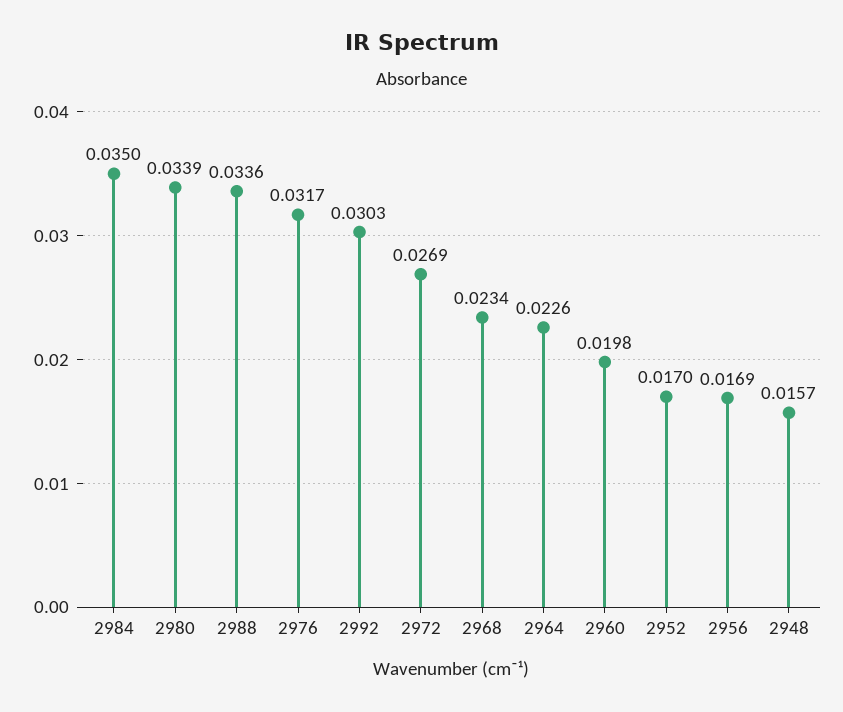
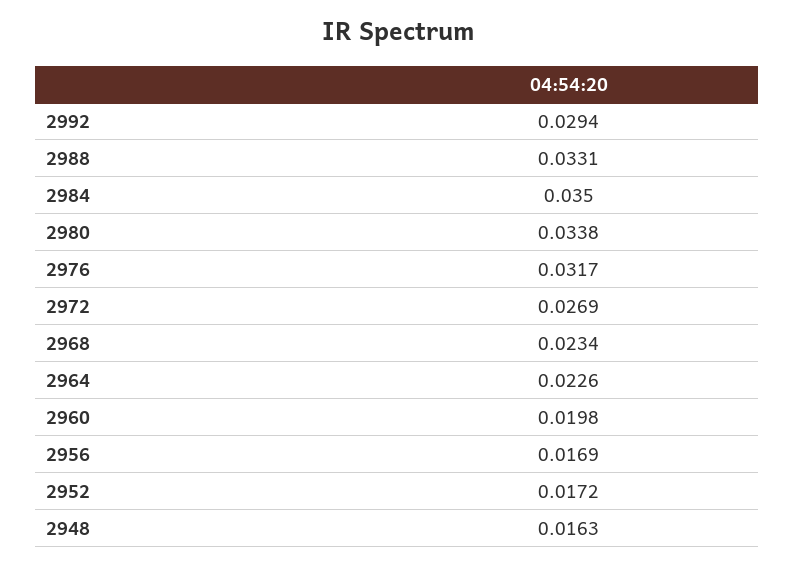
  {
    "2984": 0.035,
-   "2980": 0.0339,
+   "2980": 0.0338,
-   "2988": 0.0336,
+   "2988": 0.0331,
    "2976": 0.0317,
-   "2992": 0.0303,
+   "2992": 0.0294,
    "2972": 0.0269,
    "2968": 0.0234,
    "2964": 0.0226,
    "2960": 0.0198,
-   "2952": 0.017,
+   "2952": 0.0172,
    "2956": 0.0169,
-   "2948": 0.0157
+   "2948": 0.0163
  }

